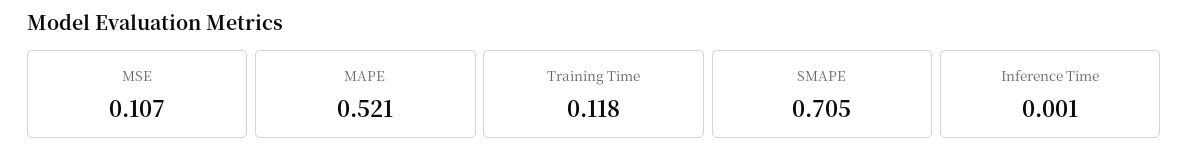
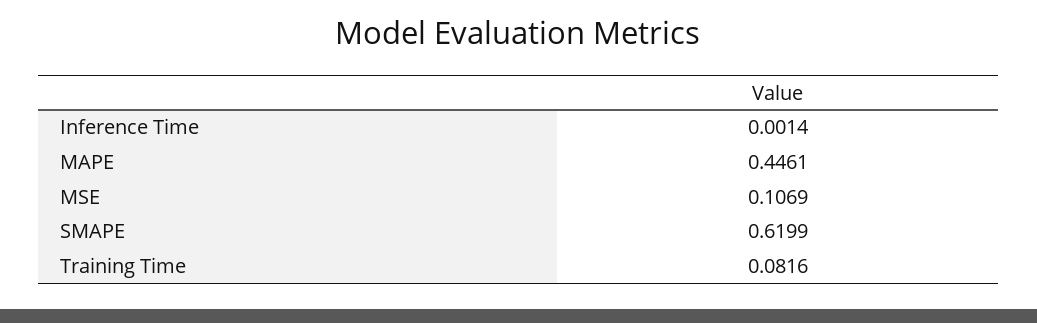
  {
    "MSE": 0.1069,
-   "MAPE": 0.521,
+   "MAPE": 0.4461,
-   "Training Time": 0.118,
+   "Training Time": 0.0816,
-   "SMAPE": 0.705,
+   "SMAPE": 0.6199,
    "Inference Time": 0.0014
  }

